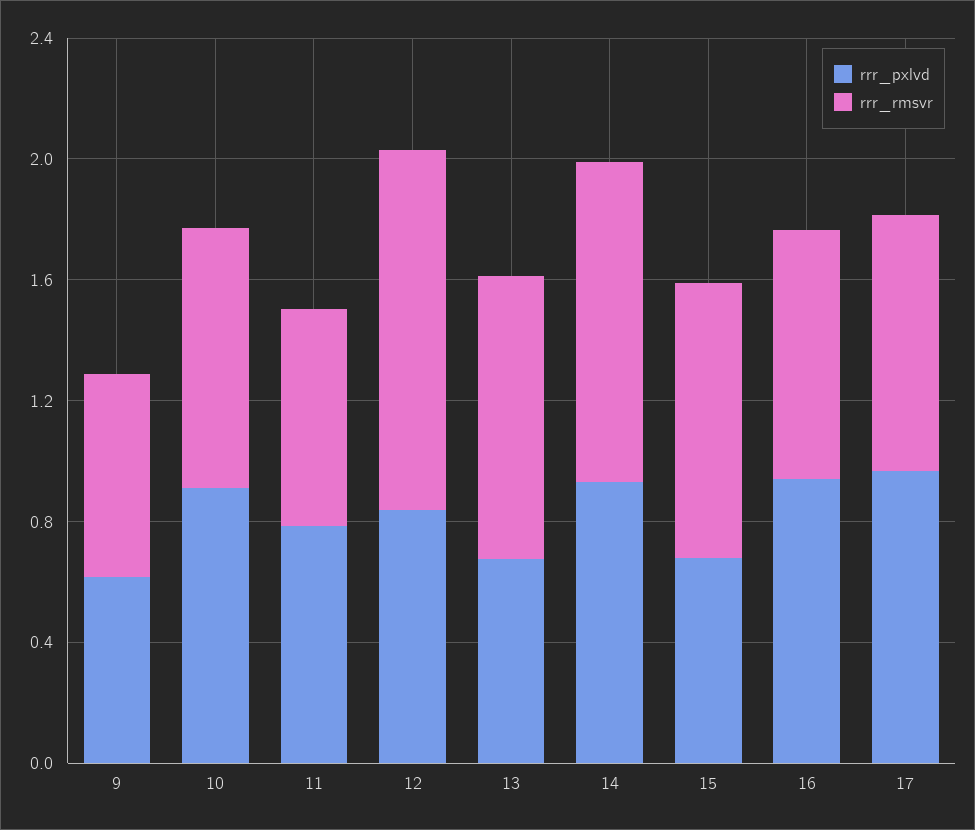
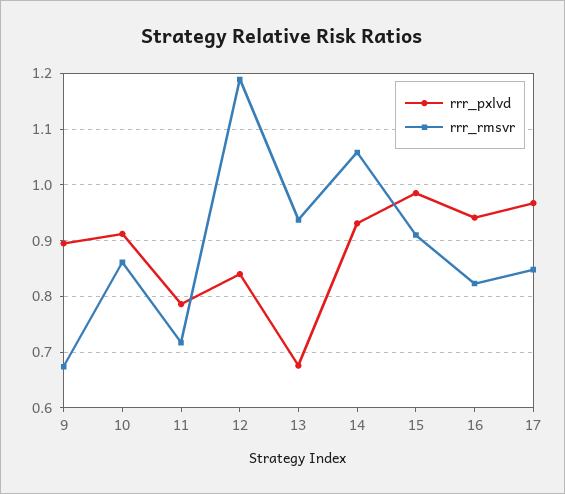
  {
    "rrr_pxlvd": {
-     "9": 0.6,
+     "9": 0.9,
      "10": 0.92,
      "11": 0.78,
      "12": 0.84,
      "13": 0.68,
      "14": 0.94,
-     "15": 0.7,
+     "15": 0.98,
      "16": 0.94,
      "17": 0.96
    },
    "rrr_rmsvr": {
      "9": 0.68,
      "10": 0.86,
      "11": 0.72,
      "12": 1.18,
      "13": 0.94,
      "14": 1.06,
      "15": 0.92,
      "16": 0.82,
      "17": 0.84
    }
  }

